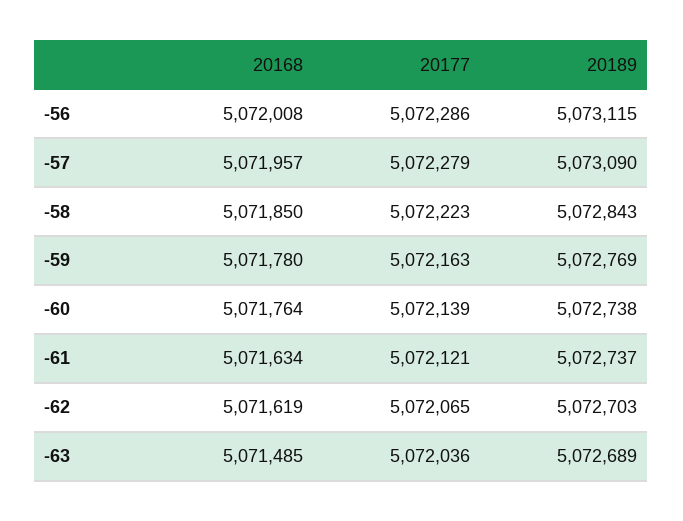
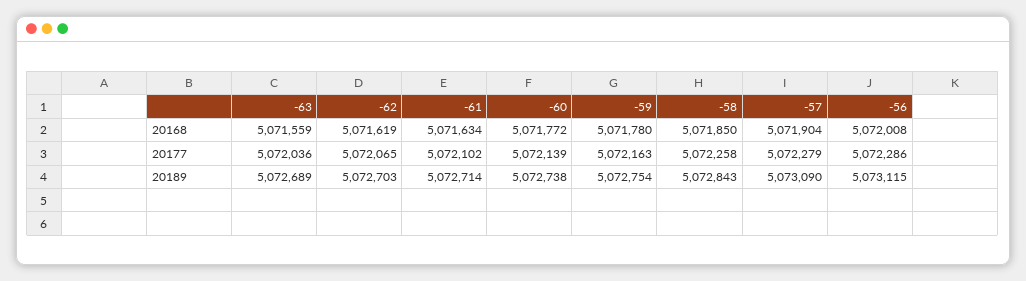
  {
    "20168": {
      "-56": 5072008,
-     "-57": 5071957,
+     "-57": 5071904,
      "-58": 5071850,
      "-59": 5071780,
-     "-60": 5071764,
+     "-60": 5071772,
      "-61": 5071634,
      "-62": 5071619,
-     "-63": 5071485
+     "-63": 5071559
    },
    "20177": {
      "-56": 5072286,
      "-57": 5072279,
-     "-58": 5072223,
+     "-58": 5072258,
      "-59": 5072163,
      "-60": 5072139,
-     "-61": 5072121,
+     "-61": 5072102,
      "-62": 5072065,
      "-63": 5072036
    },
    "20189": {
      "-56": 5073115,
      "-57": 5073090,
      "-58": 5072843,
-     "-59": 5072769,
+     "-59": 5072754,
      "-60": 5072738,
-     "-61": 5072737,
+     "-61": 5072714,
      "-62": 5072703,
      "-63": 5072689
    }
  }

